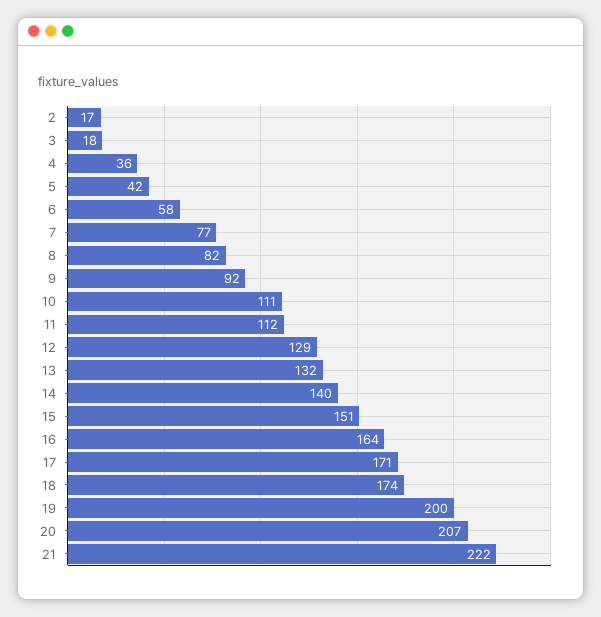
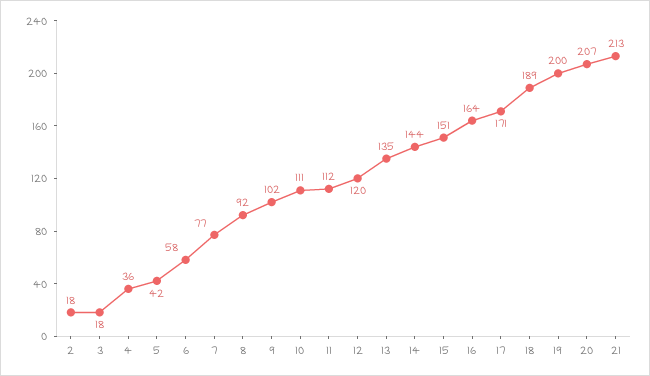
  {
-   "2": 17,
+   "2": 18,
    "3": 18,
    "4": 36,
    "5": 42,
    "6": 58,
    "7": 77,
-   "8": 82,
+   "8": 92,
-   "9": 92,
+   "9": 102,
    "10": 111,
    "11": 112,
-   "12": 129,
+   "12": 120,
-   "13": 132,
+   "13": 135,
-   "14": 140,
+   "14": 144,
    "15": 151,
    "16": 164,
    "17": 171,
-   "18": 174,
+   "18": 189,
    "19": 200,
    "20": 207,
-   "21": 222
+   "21": 213
  }

